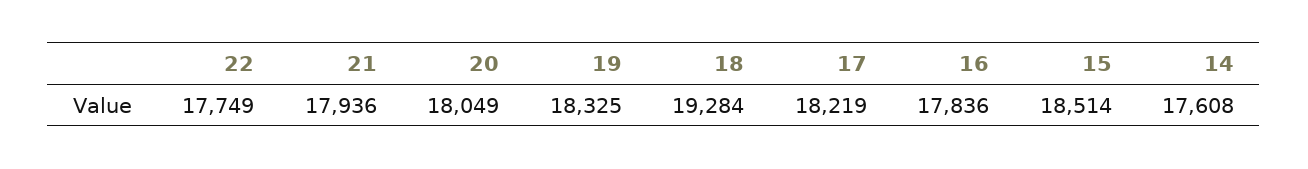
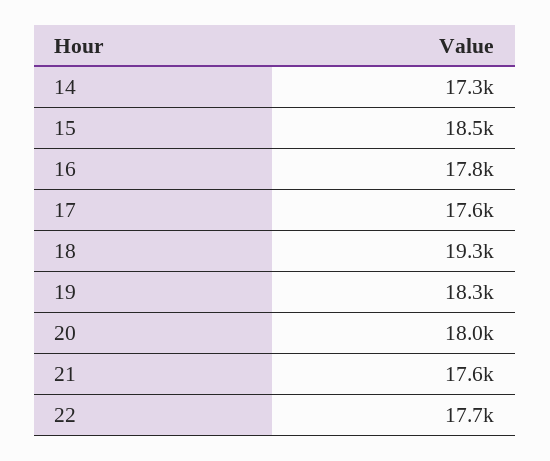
  {
    "22": 17749,
-   "21": 17936,
+   "21": 17600,
    "20": 18049,
    "19": 18325,
    "18": 19284,
-   "17": 18219,
+   "17": 17600,
    "16": 17836,
    "15": 18514,
-   "14": 17608
+   "14": 17300
  }

